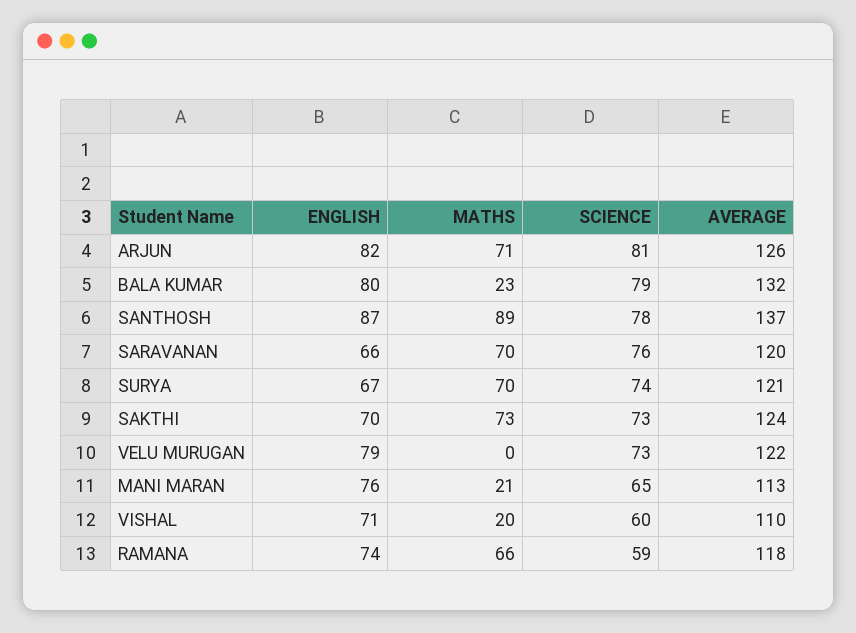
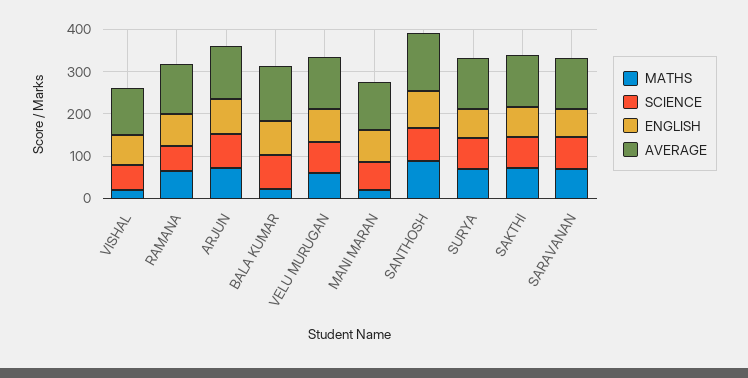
  {
    "ENGLISH": {
      "ARJUN": 82,
      "BALA KUMAR": 80,
      "SANTHOSH": 87,
      "SARAVANAN": 66,
      "SURYA": 67,
      "SAKTHI": 70,
      "VELU MURUGAN": 79,
      "MANI MARAN": 76,
      "VISHAL": 71,
      "RAMANA": 74
    },
    "MATHS": {
      "ARJUN": 71,
      "BALA KUMAR": 23,
      "SANTHOSH": 89,
      "SARAVANAN": 70,
      "SURYA": 70,
      "SAKTHI": 73,
-     "VELU MURUGAN": 0,
+     "VELU MURUGAN": 60,
      "MANI MARAN": 21,
      "VISHAL": 20,
      "RAMANA": 66
    },
    "SCIENCE": {
      "ARJUN": 81,
      "BALA KUMAR": 79,
      "SANTHOSH": 78,
      "SARAVANAN": 76,
      "SURYA": 74,
      "SAKTHI": 73,
      "VELU MURUGAN": 73,
      "MANI MARAN": 65,
      "VISHAL": 60,
      "RAMANA": 59
    },
    "AVERAGE": {
      "ARJUN": 126,
      "BALA KUMAR": 132,
      "SANTHOSH": 137,
      "SARAVANAN": 120,
      "SURYA": 121,
      "SAKTHI": 124,
      "VELU MURUGAN": 122,
      "MANI MARAN": 113,
      "VISHAL": 110,
      "RAMANA": 118
    }
  }

